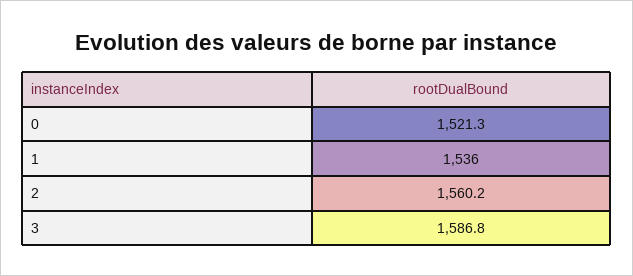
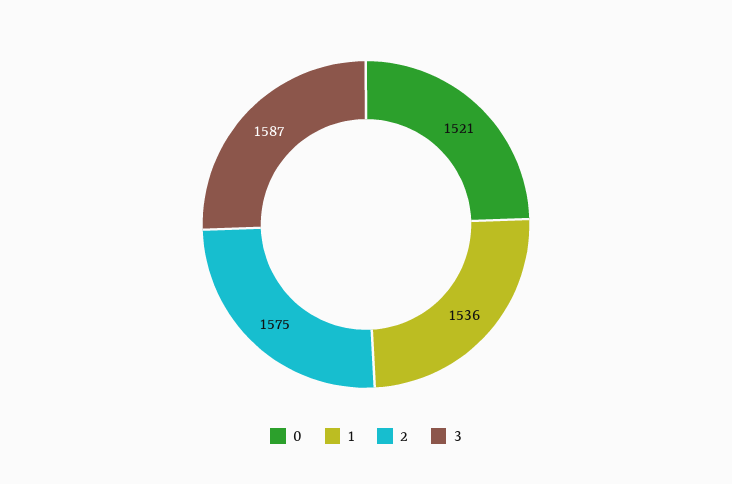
  {
    "0": 1521.3,
    "1": 1536,
-   "2": 1560.2,
+   "2": 1575,
    "3": 1586.8
  }

